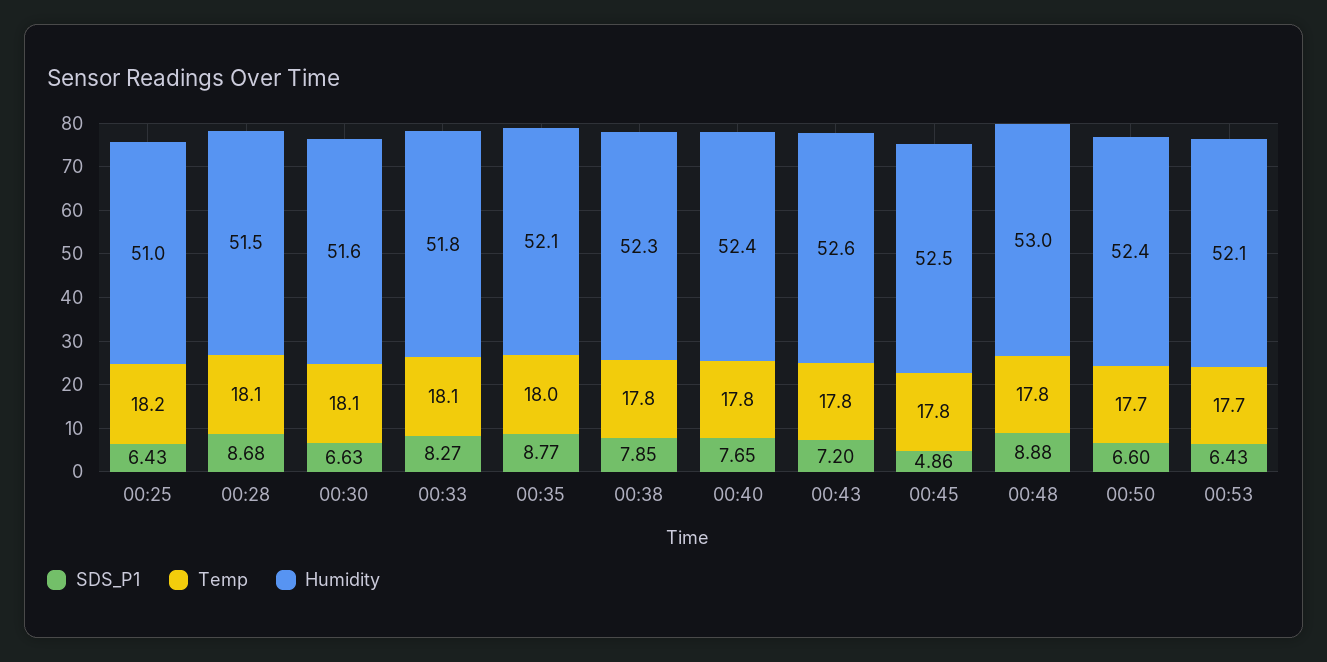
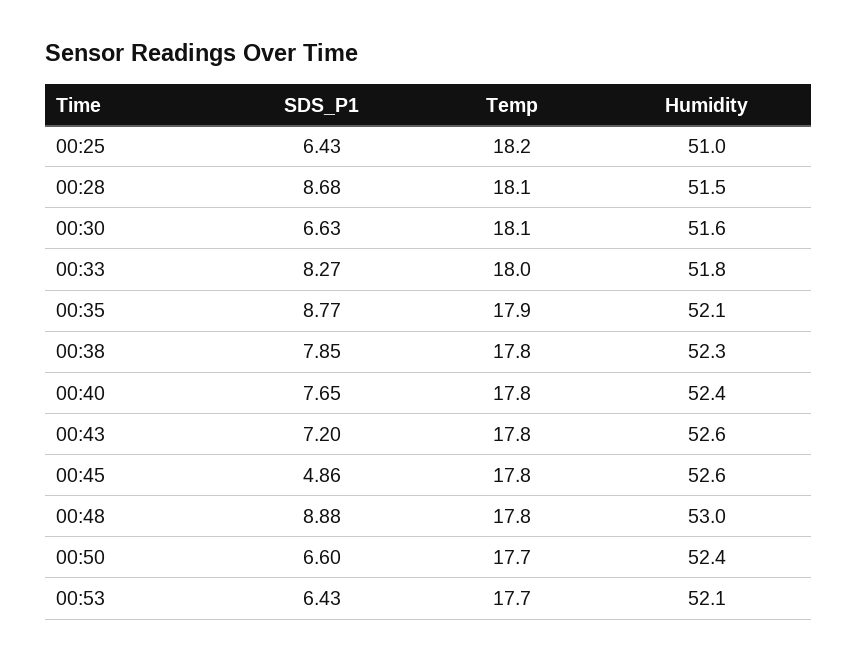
  {
    "SDS_P1": {
      "00:25": 6.43,
      "00:28": 8.68,
      "00:30": 6.63,
      "00:33": 8.27,
      "00:35": 8.77,
      "00:38": 7.85,
      "00:40": 7.65,
      "00:43": 7.2,
      "00:45": 4.86,
      "00:48": 8.88,
      "00:50": 6.6,
      "00:53": 6.43
    },
    "Temp": {
      "00:25": 18.2,
      "00:28": 18.1,
      "00:30": 18.1,
-     "00:33": 18.1,
+     "00:33": 18,
-     "00:35": 18,
+     "00:35": 17.9,
      "00:38": 17.8,
      "00:40": 17.8,
      "00:43": 17.8,
      "00:45": 17.8,
      "00:48": 17.8,
      "00:50": 17.7,
      "00:53": 17.7
    },
    "Humidity": {
      "00:25": 51,
      "00:28": 51.5,
      "00:30": 51.6,
      "00:33": 51.8,
      "00:35": 52.1,
      "00:38": 52.3,
      "00:40": 52.4,
      "00:43": 52.6,
-     "00:45": 52.5,
+     "00:45": 52.6,
      "00:48": 53,
      "00:50": 52.4,
      "00:53": 52.1
    }
  }

